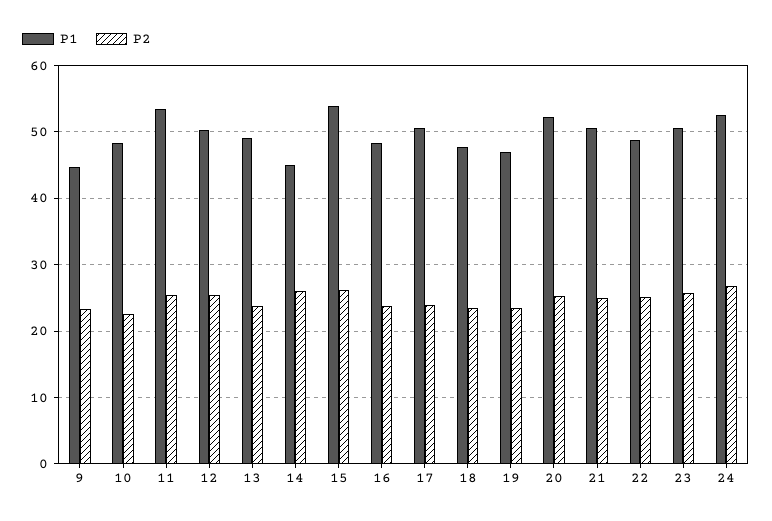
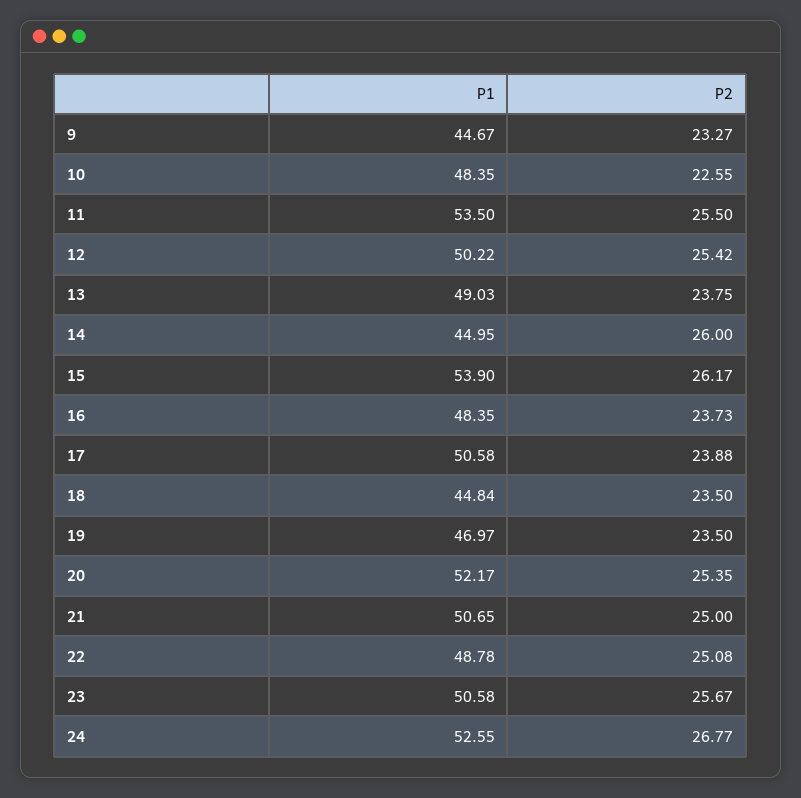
  {
    "P1": {
      "9": 44.67,
      "10": 48.35,
      "11": 53.5,
      "12": 50.22,
      "13": 49.03,
      "14": 44.95,
      "15": 53.9,
      "16": 48.35,
      "17": 50.58,
-     "18": 48,
+     "18": 44.84,
      "19": 46.97,
      "20": 52.17,
      "21": 50.65,
      "22": 48.78,
      "23": 50.58,
      "24": 52.55
    },
    "P2": {
      "9": 23.27,
      "10": 22.55,
      "11": 25.5,
      "12": 25.42,
      "13": 23.75,
      "14": 26,
      "15": 26.17,
      "16": 23.73,
      "17": 23.88,
      "18": 23.5,
      "19": 23.5,
      "20": 25.35,
      "21": 25,
      "22": 25.08,
      "23": 25.67,
      "24": 26.77
    }
  }

